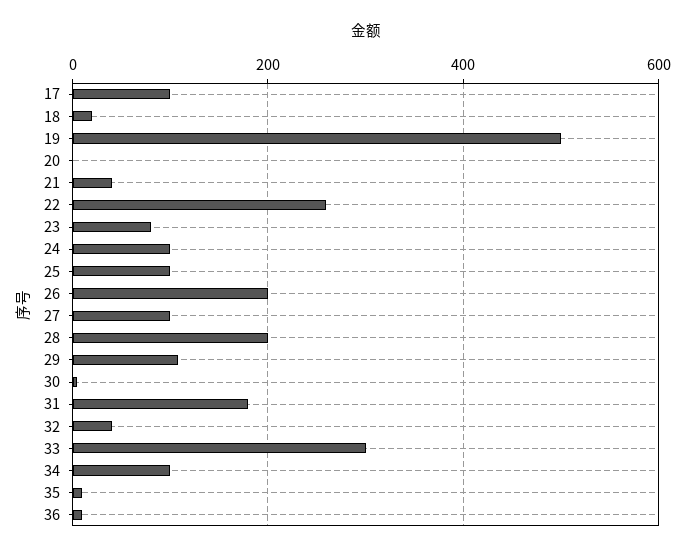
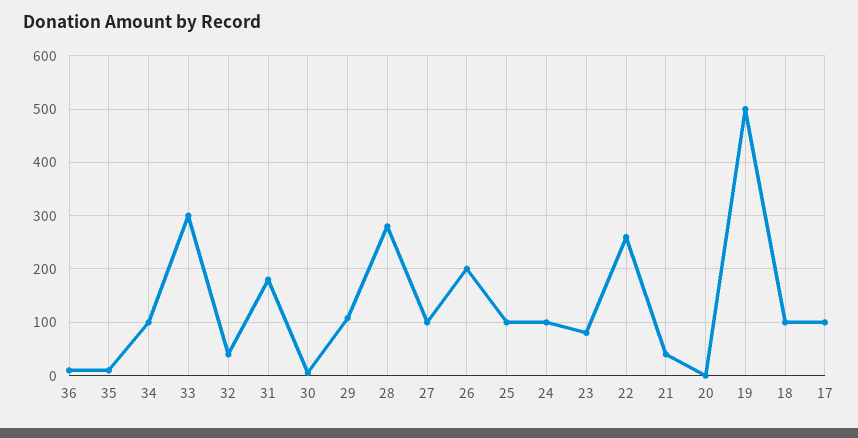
  {
    "17": 100,
-   "18": 20,
+   "18": 100,
    "19": 500,
    "20": 0,
    "21": 40,
    "22": 260,
    "23": 80,
    "24": 100,
    "25": 100,
    "26": 200,
    "27": 100,
-   "28": 200,
+   "28": 280,
    "29": 100,
    "30": 0,
    "31": 180,
    "32": 40,
    "33": 300,
    "34": 100,
    "35": 20,
    "36": 20
  }

